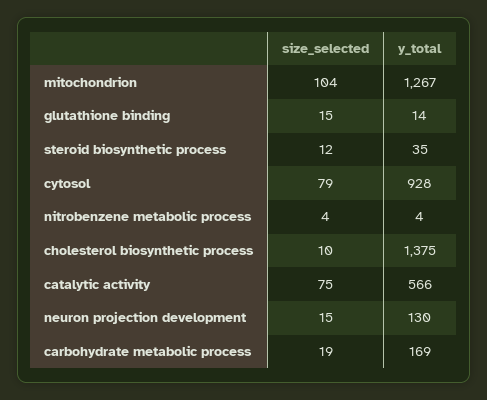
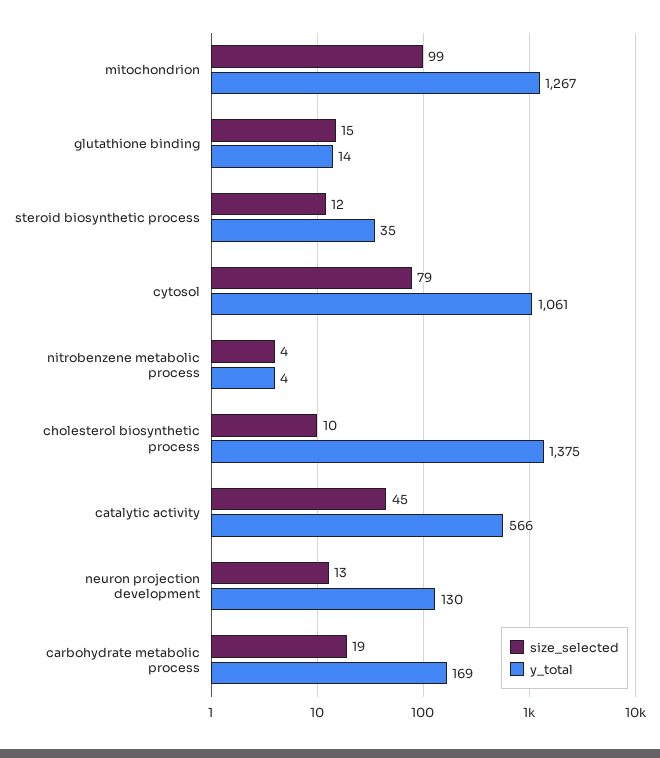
  {
    "size_selected": {
-     "mitochondrion": 104,
+     "mitochondrion": 99,
      "glutathione binding": 15,
      "steroid biosynthetic process": 12,
      "cytosol": 79,
      "nitrobenzene metabolic process": 4,
      "cholesterol biosynthetic process": 10,
-     "catalytic activity": 75,
+     "catalytic activity": 45,
-     "neuron projection development": 15,
+     "neuron projection development": 13,
      "carbohydrate metabolic process": 19
    },
    "y_total": {
      "mitochondrion": 1267,
      "glutathione binding": 14,
      "steroid biosynthetic process": 35,
-     "cytosol": 928,
+     "cytosol": 1061,
      "nitrobenzene metabolic process": 4,
      "cholesterol biosynthetic process": 1375,
      "catalytic activity": 566,
      "neuron projection development": 130,
      "carbohydrate metabolic process": 169
    }
  }

